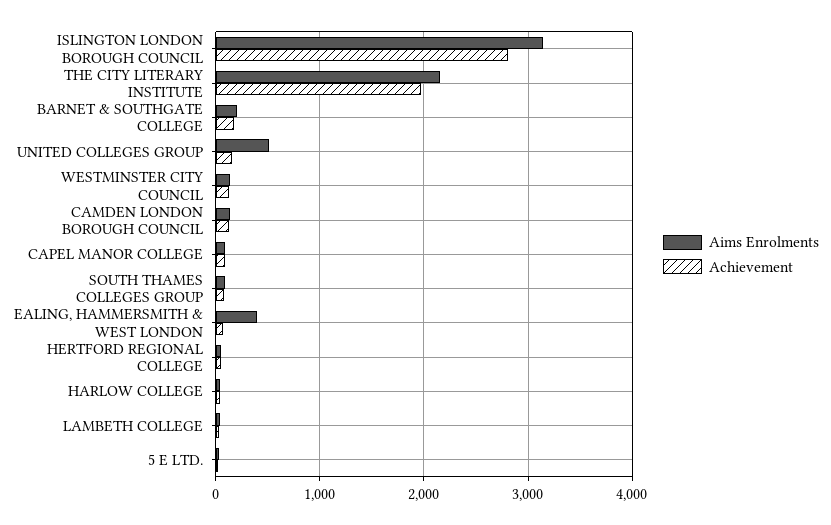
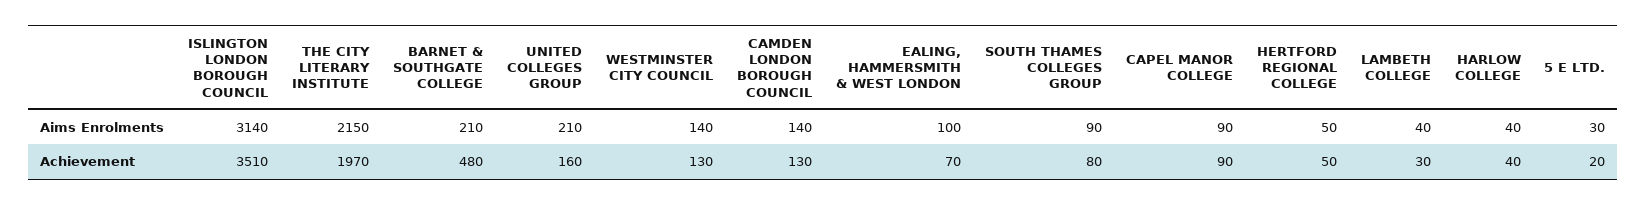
  {
    "Aims Enrolments": {
      "ISLINGTON LONDON BOROUGH COUNCIL": 3140,
      "THE CITY LITERARY INSTITUTE": 2150,
      "BARNET & SOUTHGATE COLLEGE": 210,
-     "UNITED COLLEGES GROUP": 500,
+     "UNITED COLLEGES GROUP": 210,
      "WESTMINSTER CITY COUNCIL": 140,
      "CAMDEN LONDON BOROUGH COUNCIL": 140,
      "CAPEL MANOR COLLEGE": 90,
      "SOUTH THAMES COLLEGES GROUP": 90,
-     "EALING, HAMMERSMITH & WEST LONDON": 400,
+     "EALING, HAMMERSMITH & WEST LONDON": 100,
      "HERTFORD REGIONAL COLLEGE": 50,
      "HARLOW COLLEGE": 40,
      "LAMBETH COLLEGE": 40,
      "5 E LTD.": 30
    },
    "Achievement": {
-     "ISLINGTON LONDON BOROUGH COUNCIL": 2800,
+     "ISLINGTON LONDON BOROUGH COUNCIL": 3510,
      "THE CITY LITERARY INSTITUTE": 1970,
-     "BARNET & SOUTHGATE COLLEGE": 200,
+     "BARNET & SOUTHGATE COLLEGE": 480,
      "UNITED COLLEGES GROUP": 160,
      "WESTMINSTER CITY COUNCIL": 130,
      "CAMDEN LONDON BOROUGH COUNCIL": 130,
      "CAPEL MANOR COLLEGE": 90,
      "SOUTH THAMES COLLEGES GROUP": 80,
      "EALING, HAMMERSMITH & WEST LONDON": 70,
      "HERTFORD REGIONAL COLLEGE": 50,
      "HARLOW COLLEGE": 40,
      "LAMBETH COLLEGE": 30,
      "5 E LTD.": 20
    }
  }

